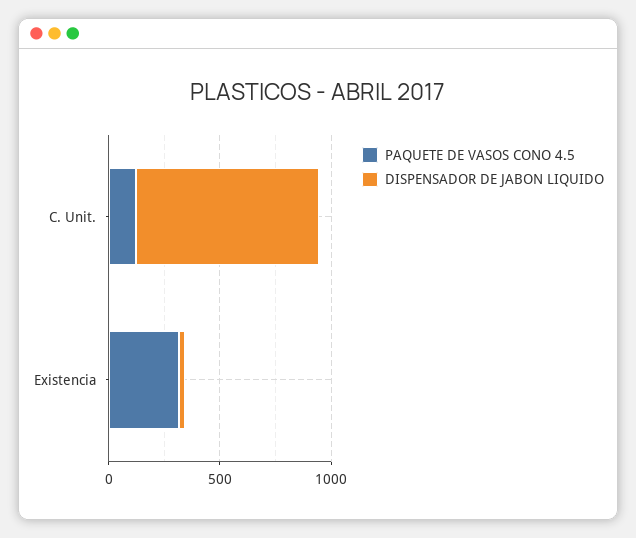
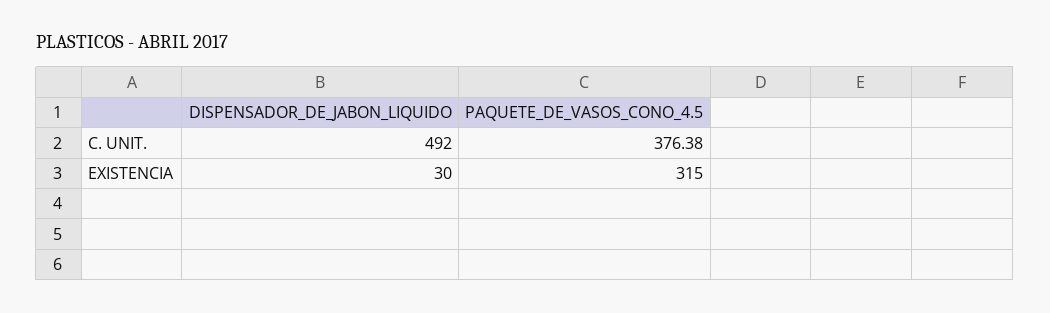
  {
    "PAQUETE DE VASOS CONO 4.5": {
-     "C. Unit.": 100,
+     "C. Unit.": 376.38,
      "Existencia": 315
    },
    "DISPENSADOR DE JABON LIQUIDO": {
-     "C. Unit.": 800,
+     "C. Unit.": 492,
      "Existencia": 30
    }
  }

